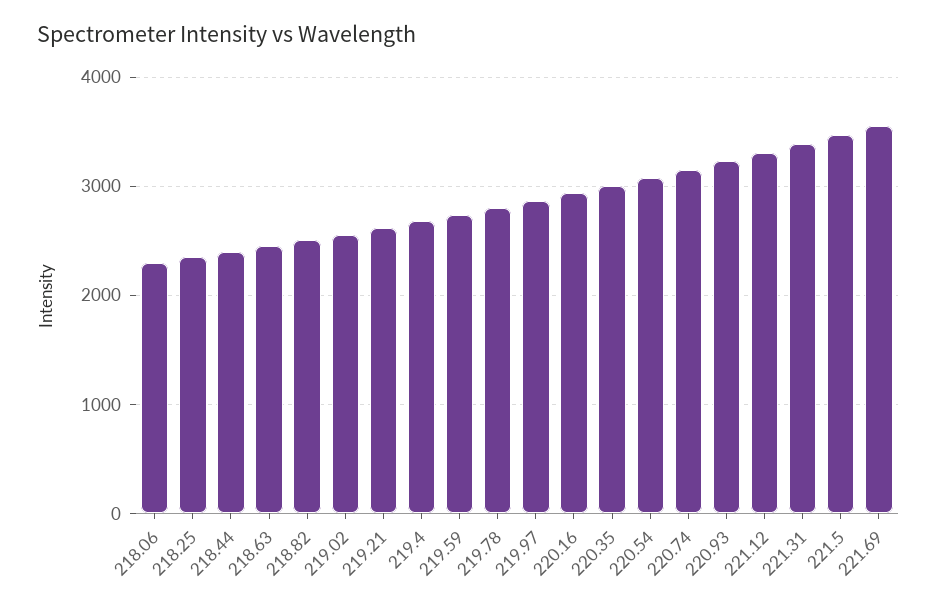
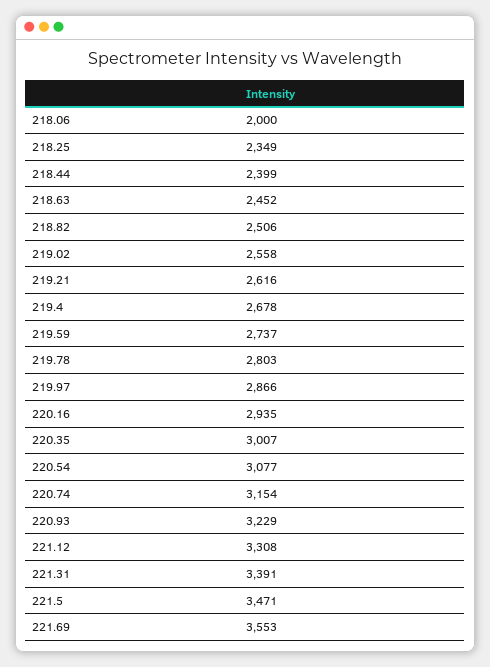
  {
-   "218.06": 2300,
+   "218.06": 2000,
    "218.25": 2349,
    "218.44": 2399,
    "218.63": 2452,
    "218.82": 2506,
    "219.02": 2558,
    "219.21": 2616,
    "219.4": 2678,
    "219.59": 2737,
    "219.78": 2803,
    "219.97": 2866,
    "220.16": 2935,
    "220.35": 3007,
    "220.54": 3077,
    "220.74": 3154,
    "220.93": 3229,
    "221.12": 3308,
    "221.31": 3391,
    "221.5": 3471,
    "221.69": 3553
  }

